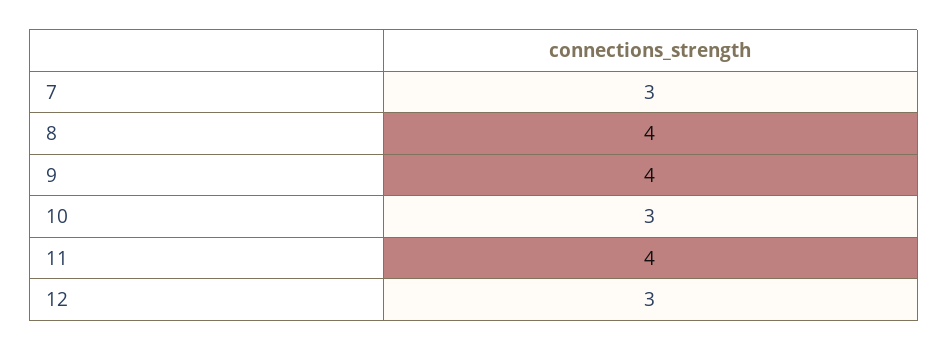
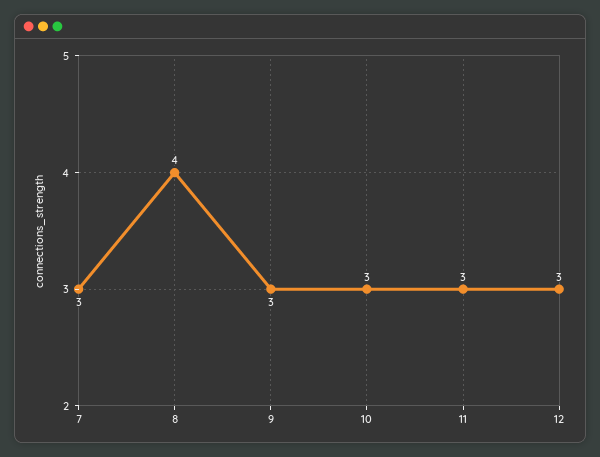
  {
    "7": 3,
    "8": 4,
-   "9": 4,
+   "9": 3,
    "10": 3,
-   "11": 4,
+   "11": 3,
    "12": 3
  }

